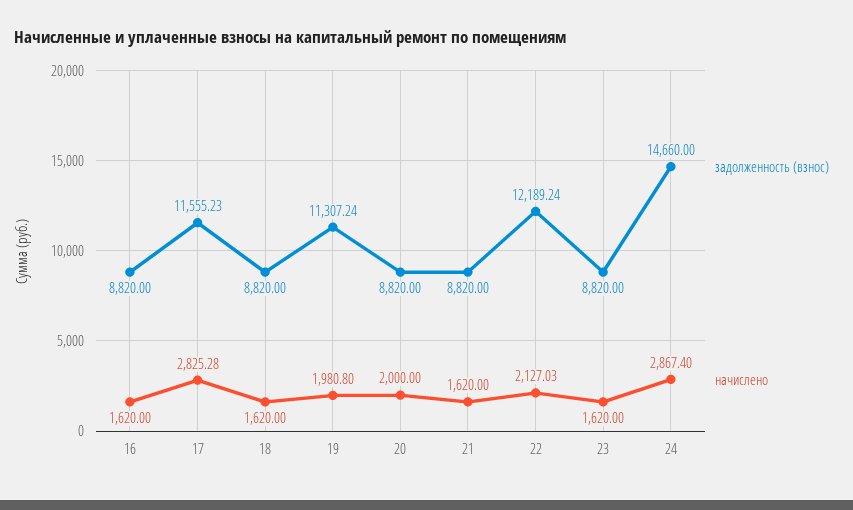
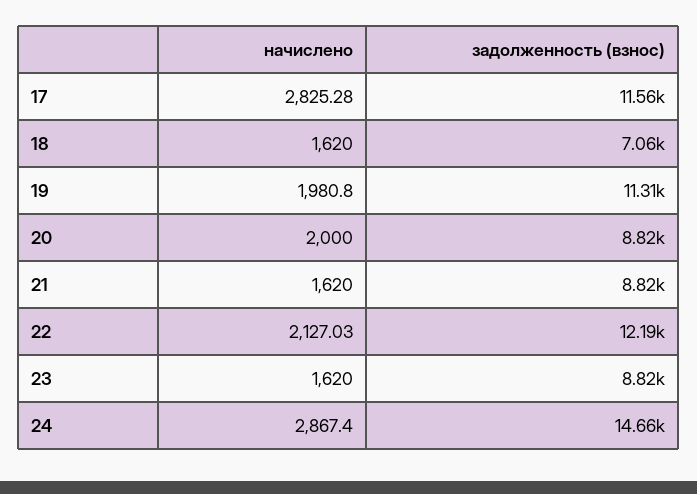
  {
    "задолженность (взнос)": {
-     "16": 8820,
      "17": 11555.23,
-     "18": 8820,
+     "18": 7060,
      "19": 11307.24,
      "20": 8820,
      "21": 8820,
      "22": 12189.24,
      "23": 8820,
      "24": 14660
    },
    "начислено": {
-     "16": 1620,
      "17": 2825.28,
      "18": 1620,
      "19": 1980.8,
      "20": 2000,
      "21": 1620,
      "22": 2127.03,
      "23": 1620,
      "24": 2867.4
    }
  }

